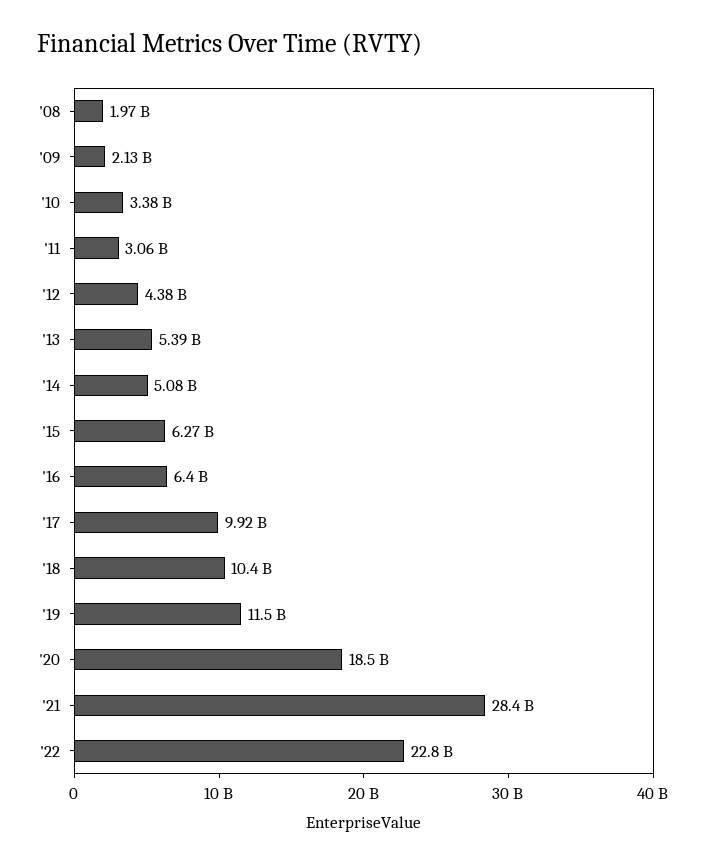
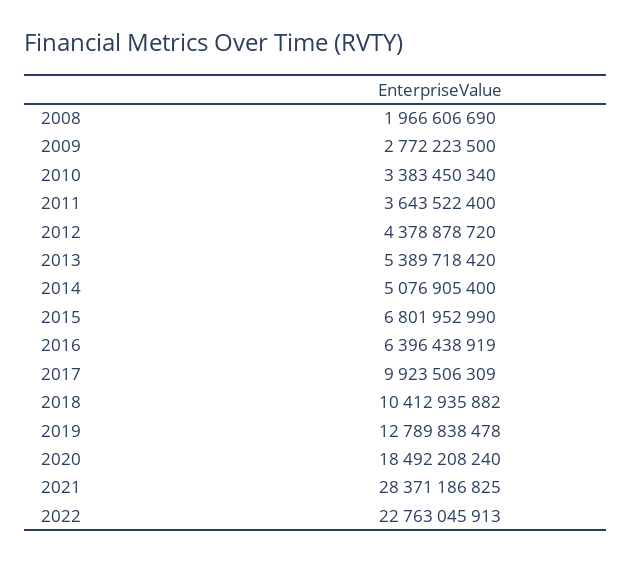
  {
    "'08": 1966606690,
-   "'09": 2130000000,
+   "'09": 2772223500,
    "'10": 3383450340,
-   "'11": 3060000000,
+   "'11": 3643522400,
    "'12": 4378878720,
    "'13": 5389718420,
    "'14": 5076905400,
-   "'15": 6270000000,
+   "'15": 6801952990,
    "'16": 6396438919,
    "'17": 9923506309,
    "'18": 10412935882,
-   "'19": 11500000000,
+   "'19": 12789838478,
    "'20": 18492208240,
    "'21": 28371186825,
    "'22": 22763045913
  }

